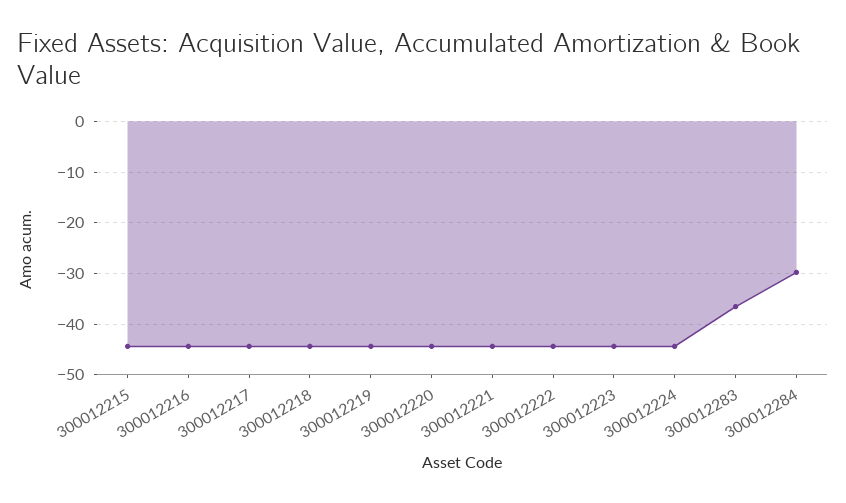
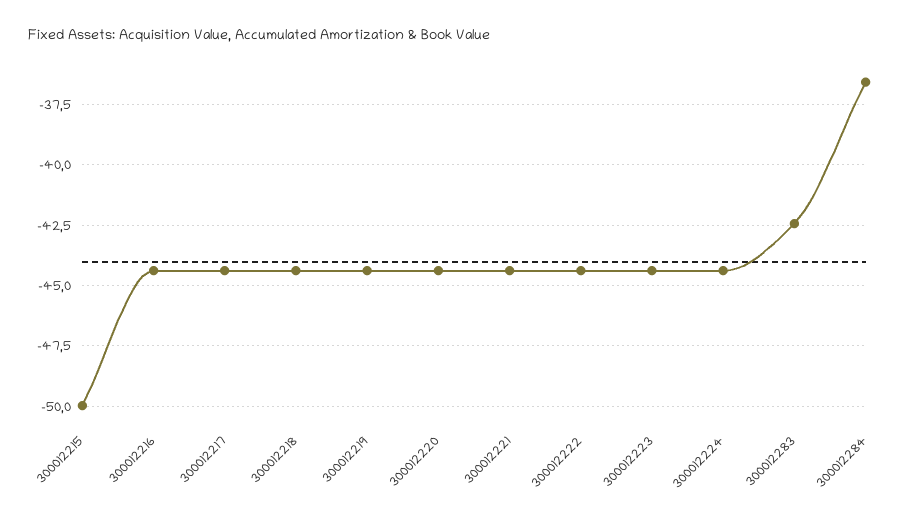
  {
-   "300012215": -44,
+   "300012215": -50,
    "300012216": -44.5,
    "300012217": -44.5,
    "300012218": -44.5,
    "300012219": -44.5,
    "300012220": -44.5,
    "300012221": -44.5,
    "300012222": -44.5,
    "300012223": -44.5,
    "300012224": -44.5,
-   "300012283": -36,
+   "300012283": -42.5,
-   "300012284": -30
+   "300012284": -36.5
  }

